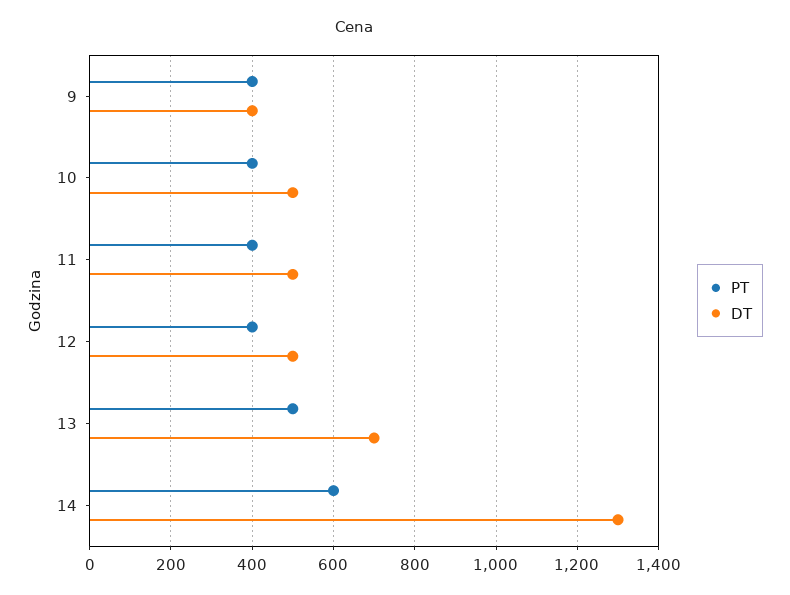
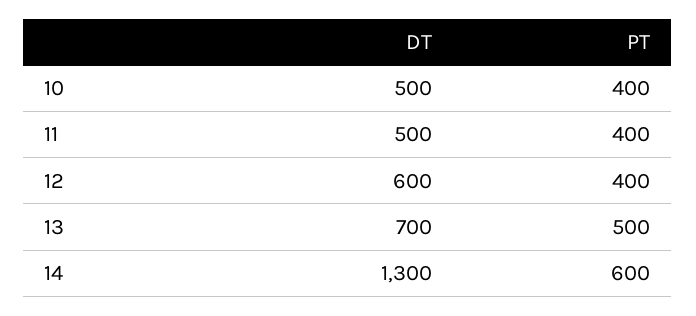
  {
    "PT": {
-     "9": 400,
      "10": 400,
      "11": 400,
      "12": 400,
      "13": 500,
      "14": 600
    },
    "DT": {
-     "9": 400,
      "10": 500,
      "11": 500,
-     "12": 500,
+     "12": 600,
      "13": 700,
      "14": 1300
    }
  }

